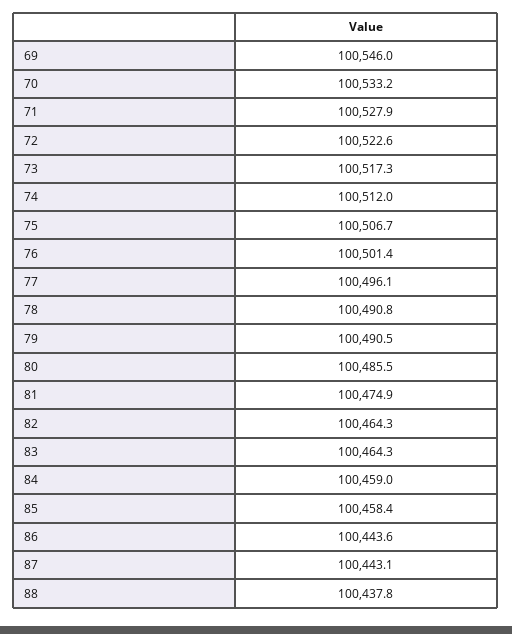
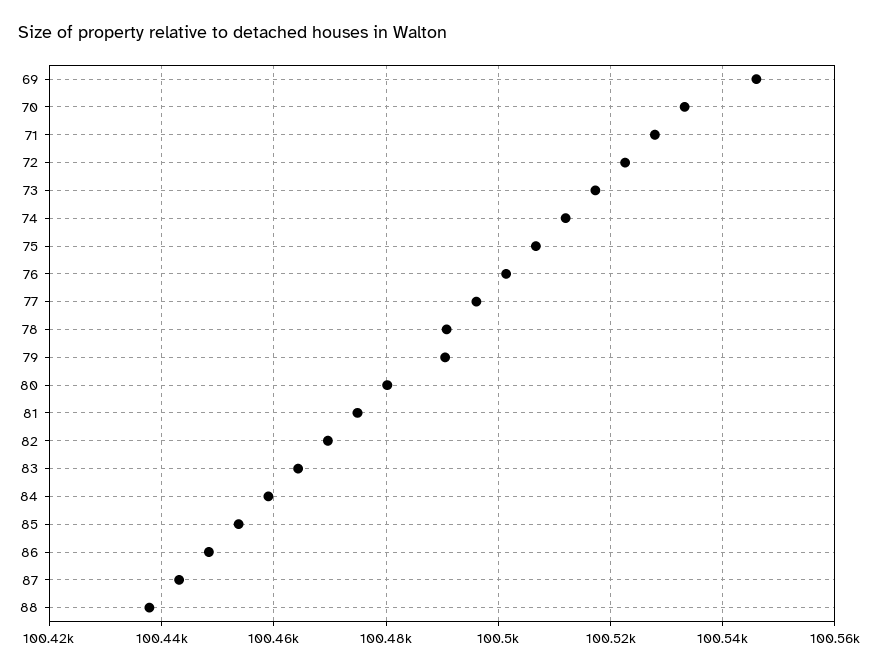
  {
    "69": 100546,
    "70": 100533.2,
    "71": 100527.9,
    "72": 100522.6,
    "73": 100517.3,
    "74": 100512,
    "75": 100506.7,
    "76": 100501.4,
    "77": 100496.1,
    "78": 100490.8,
    "79": 100490.5,
-   "80": 100485.5,
+   "80": 100480,
    "81": 100474.9,
-   "82": 100464.3,
+   "82": 100470,
    "83": 100464.3,
    "84": 100459,
-   "85": 100458.4,
+   "85": 100454,
-   "86": 100443.6,
+   "86": 100448,
    "87": 100443.1,
    "88": 100437.8
  }

